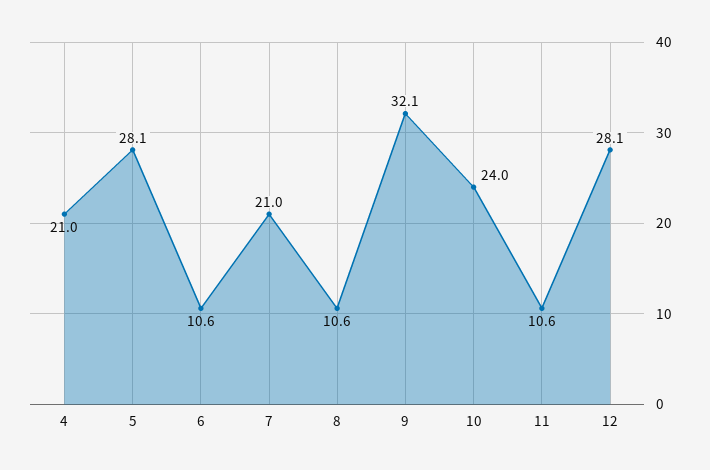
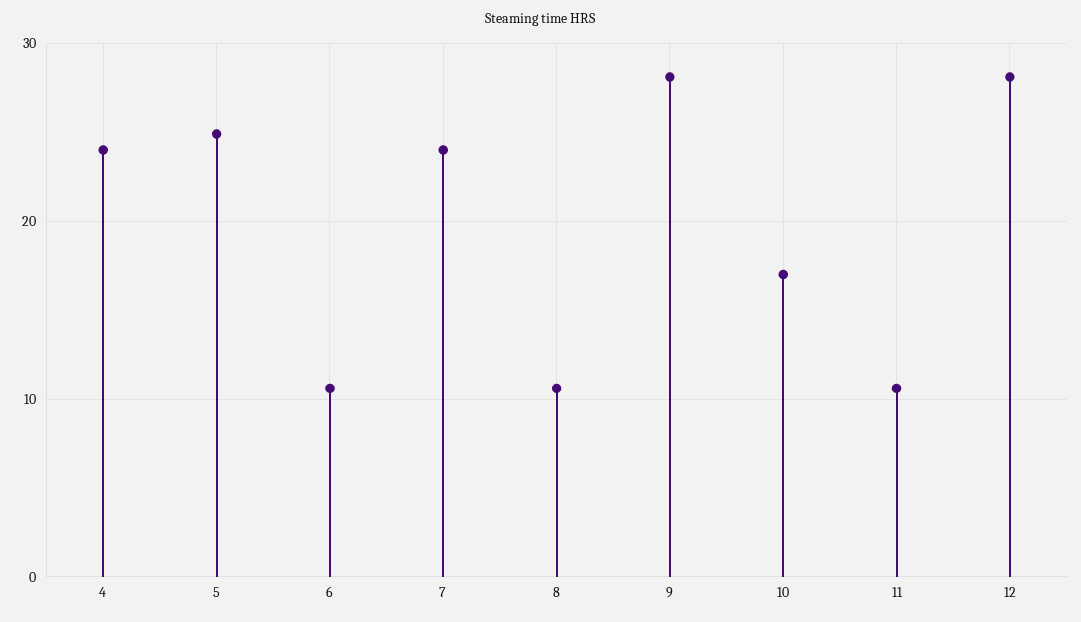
  {
-   "4": 21,
+   "4": 24,
-   "5": 28.1,
+   "5": 25,
    "6": 10.6,
-   "7": 21,
+   "7": 24,
    "8": 10.6,
-   "9": 32.1,
+   "9": 28,
-   "10": 24,
+   "10": 17,
    "11": 10.6,
    "12": 28.1
  }

